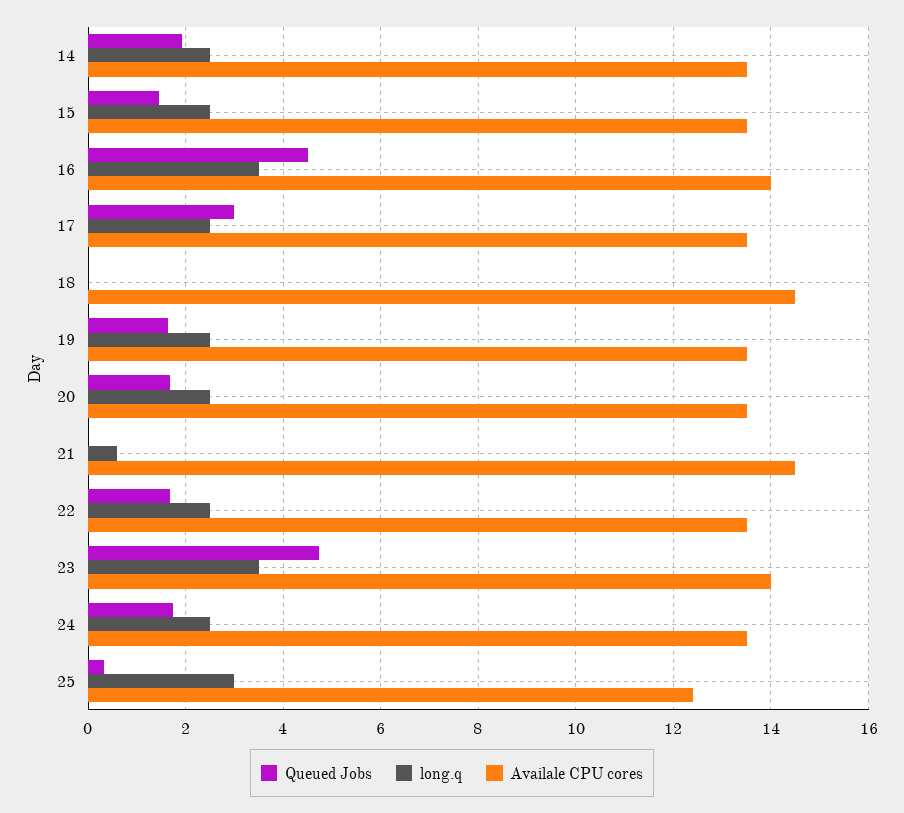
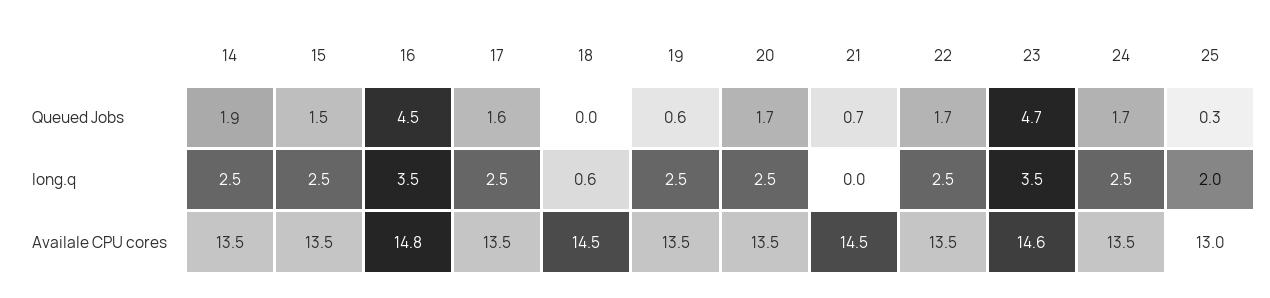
  {
    "Queued Jobs": {
      "14": 1.9,
      "15": 1.5,
      "16": 4.5,
-     "17": 3,
+     "17": 1.6,
      "18": 0,
-     "19": 1.6,
+     "19": 0.6,
      "20": 1.7,
-     "21": 0,
+     "21": 0.7,
      "22": 1.7,
      "23": 4.7,
      "24": 1.7,
      "25": 0.3
    },
    "long.q": {
      "14": 2.5,
      "15": 2.5,
      "16": 3.5,
      "17": 2.5,
-     "18": 0,
+     "18": 0.6,
      "19": 2.5,
      "20": 2.5,
-     "21": 0.6,
+     "21": 0,
      "22": 2.5,
      "23": 3.5,
      "24": 2.5,
-     "25": 3
+     "25": 2
    },
    "Availale CPU cores": {
      "14": 13.5,
      "15": 13.5,
-     "16": 14,
+     "16": 14.8,
      "17": 13.5,
      "18": 14.5,
      "19": 13.5,
      "20": 13.5,
      "21": 14.5,
      "22": 13.5,
-     "23": 14,
+     "23": 14.6,
      "24": 13.5,
-     "25": 12.4
+     "25": 13
    }
  }

